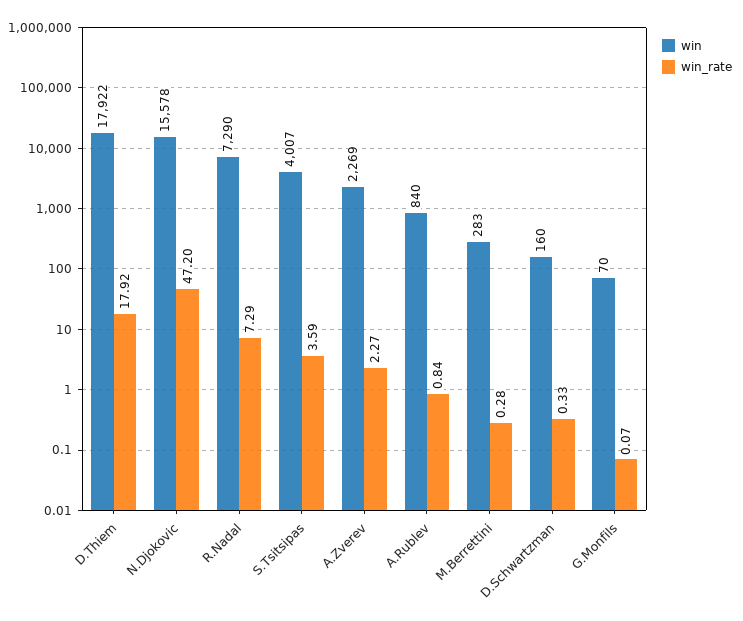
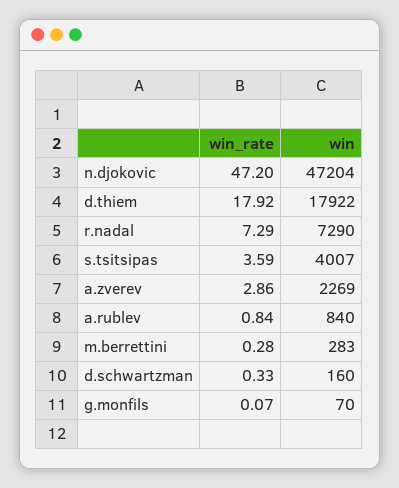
  {
    "win": {
      "D.Thiem": 17922,
-     "N.Djokovic": 15578,
+     "N.Djokovic": 47204,
      "R.Nadal": 7290,
      "S.Tsitsipas": 4007,
      "A.Zverev": 2269,
      "A.Rublev": 840,
      "M.Berrettini": 283,
      "D.Schwartzman": 160,
      "G.Monfils": 70
    },
    "win_rate": {
      "D.Thiem": 17.92,
      "N.Djokovic": 47.2,
      "R.Nadal": 7.29,
      "S.Tsitsipas": 3.59,
-     "A.Zverev": 2.27,
+     "A.Zverev": 2.86,
      "A.Rublev": 0.84,
      "M.Berrettini": 0.28,
      "D.Schwartzman": 0.33,
      "G.Monfils": 0.07
    }
  }

